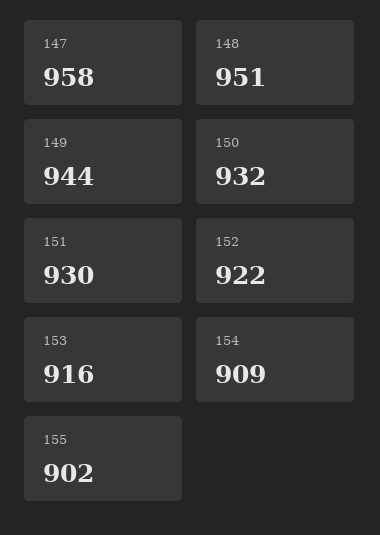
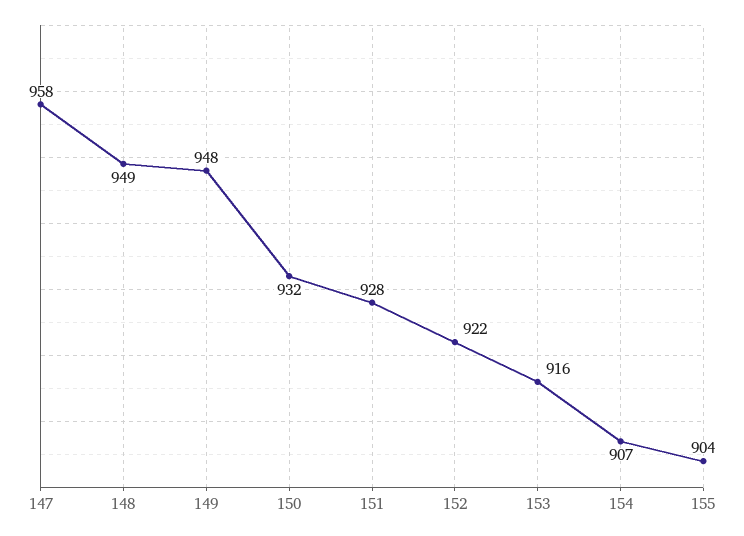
  {
    "147": 958,
-   "148": 951,
+   "148": 949,
-   "149": 944,
+   "149": 948,
    "150": 932,
-   "151": 930,
+   "151": 928,
    "152": 922,
    "153": 916,
-   "154": 909,
+   "154": 907,
-   "155": 902
+   "155": 904
  }

